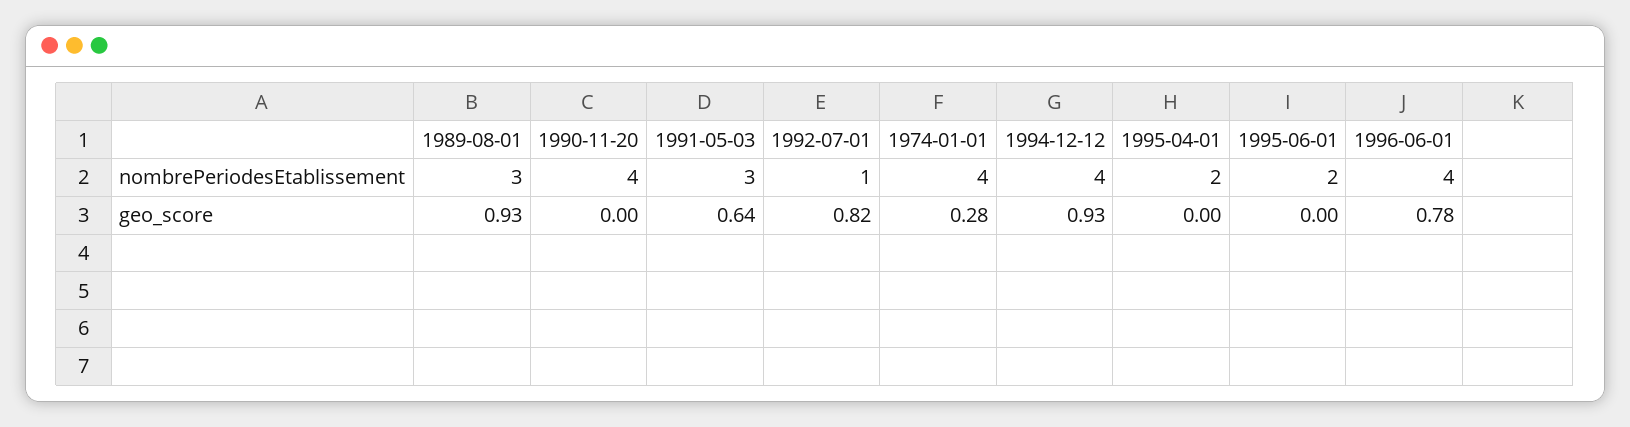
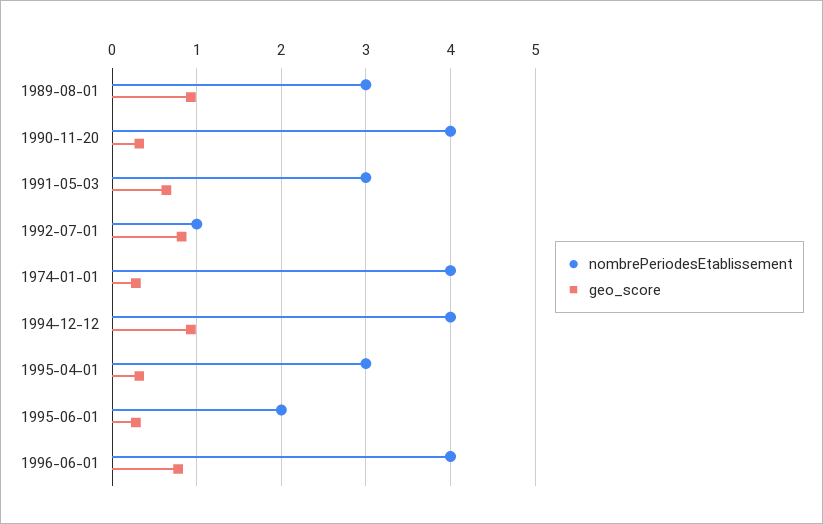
  {
    "nombrePeriodesEtablissement": {
      "1989-08-01": 3,
      "1990-11-20": 4,
      "1991-05-03": 3,
      "1992-07-01": 1,
      "1974-01-01": 4,
      "1994-12-12": 4,
-     "1995-04-01": 2,
+     "1995-04-01": 3,
      "1995-06-01": 2,
      "1996-06-01": 4
    },
    "geo_score": {
      "1989-08-01": 0.93,
-     "1990-11-20": 0,
+     "1990-11-20": 0.3,
      "1991-05-03": 0.64,
      "1992-07-01": 0.82,
      "1974-01-01": 0.28,
      "1994-12-12": 0.93,
-     "1995-04-01": 0,
+     "1995-04-01": 0.3,
-     "1995-06-01": 0,
+     "1995-06-01": 0.3,
      "1996-06-01": 0.78
    }
  }

